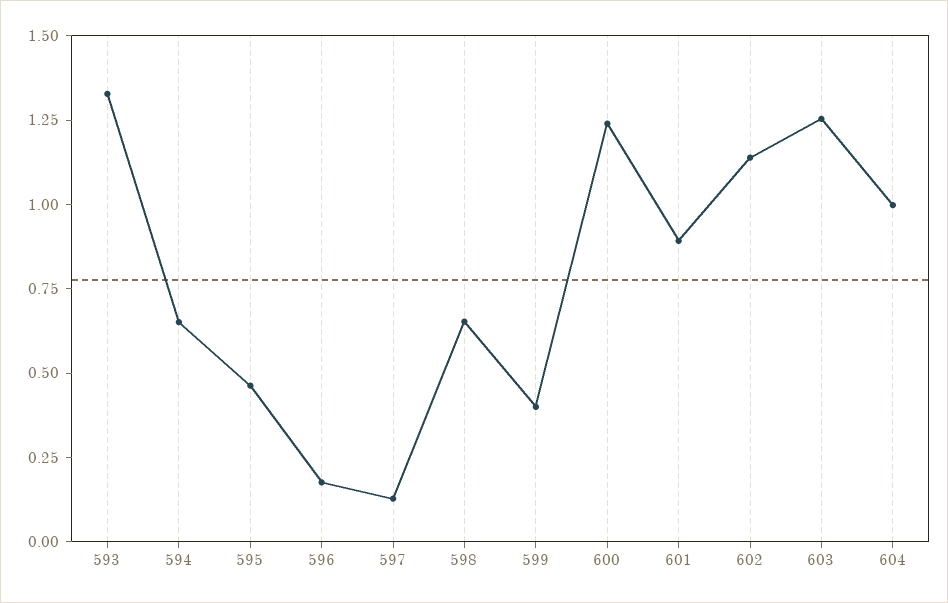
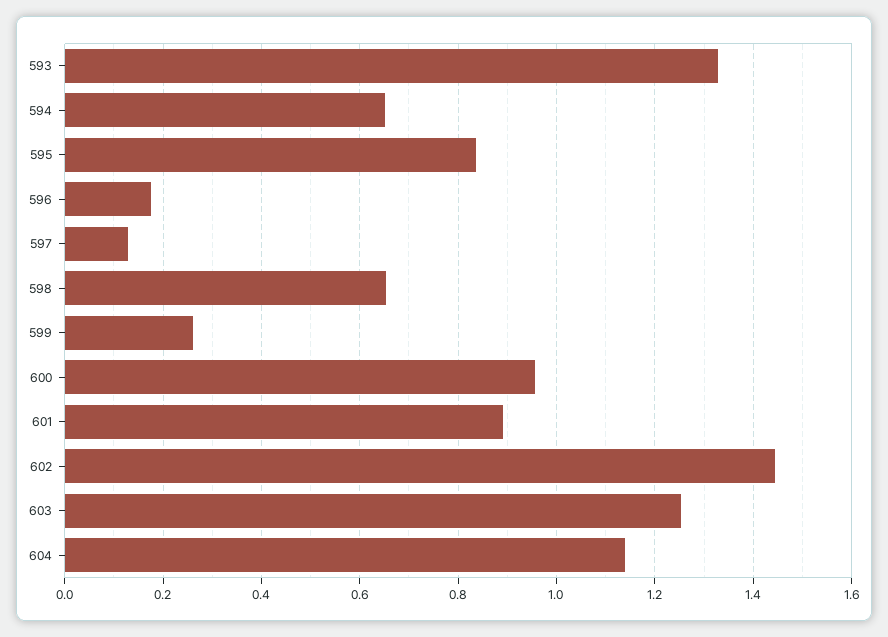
  {
    "593": 1.32,
    "594": 0.66,
-   "595": 0.45,
+   "595": 0.84,
    "596": 0.18,
    "597": 0.12,
    "598": 0.66,
-   "599": 0.4,
+   "599": 0.26,
-   "600": 1.25,
+   "600": 0.96,
    "601": 0.9,
-   "602": 1.15,
+   "602": 1.44,
    "603": 1.26,
-   "604": 1
+   "604": 1.14
  }

